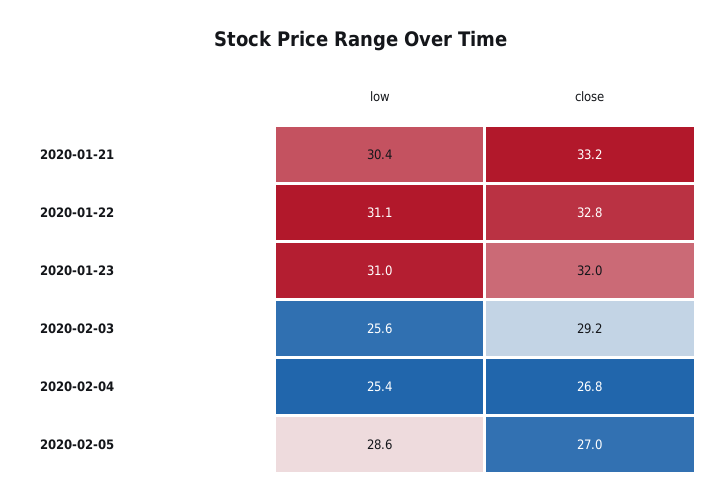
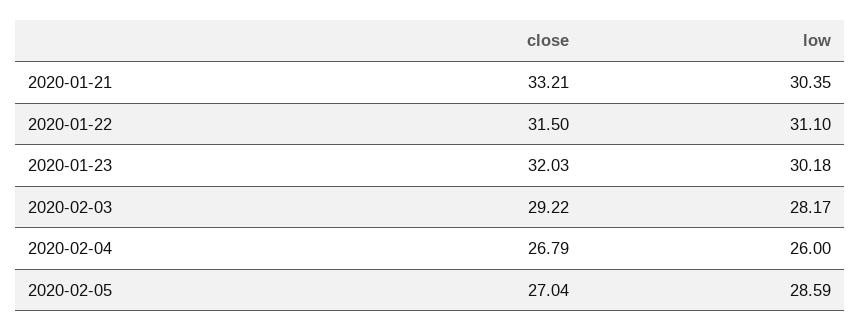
  {
    "low": {
      "2020-01-21": 30.35,
      "2020-01-22": 31.1,
-     "2020-01-23": 31,
+     "2020-01-23": 30.18,
-     "2020-02-03": 25.6,
+     "2020-02-03": 28.17,
-     "2020-02-04": 25.4,
+     "2020-02-04": 26,
      "2020-02-05": 28.59
    },
    "close": {
      "2020-01-21": 33.21,
-     "2020-01-22": 32.8,
+     "2020-01-22": 31.5,
      "2020-01-23": 32.03,
      "2020-02-03": 29.22,
      "2020-02-04": 26.79,
      "2020-02-05": 27.04
    }
  }

